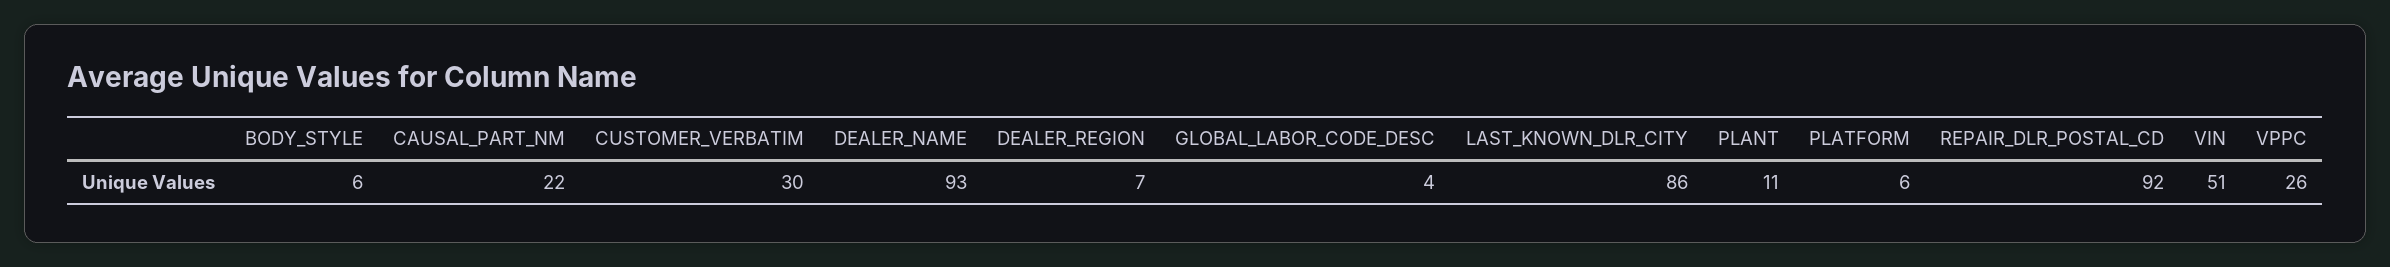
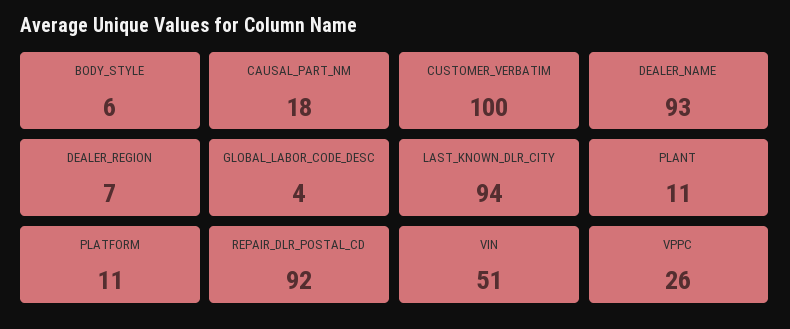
  {
    "BODY_STYLE": 6,
-   "CAUSAL_PART_NM": 22,
+   "CAUSAL_PART_NM": 18,
-   "CUSTOMER_VERBATIM": 30,
+   "CUSTOMER_VERBATIM": 100,
    "DEALER_NAME": 93,
    "DEALER_REGION": 7,
    "GLOBAL_LABOR_CODE_DESC": 4,
-   "LAST_KNOWN_DLR_CITY": 86,
+   "LAST_KNOWN_DLR_CITY": 94,
    "PLANT": 11,
-   "PLATFORM": 6,
+   "PLATFORM": 11,
    "REPAIR_DLR_POSTAL_CD": 92,
    "VIN": 51,
    "VPPC": 26
  }

